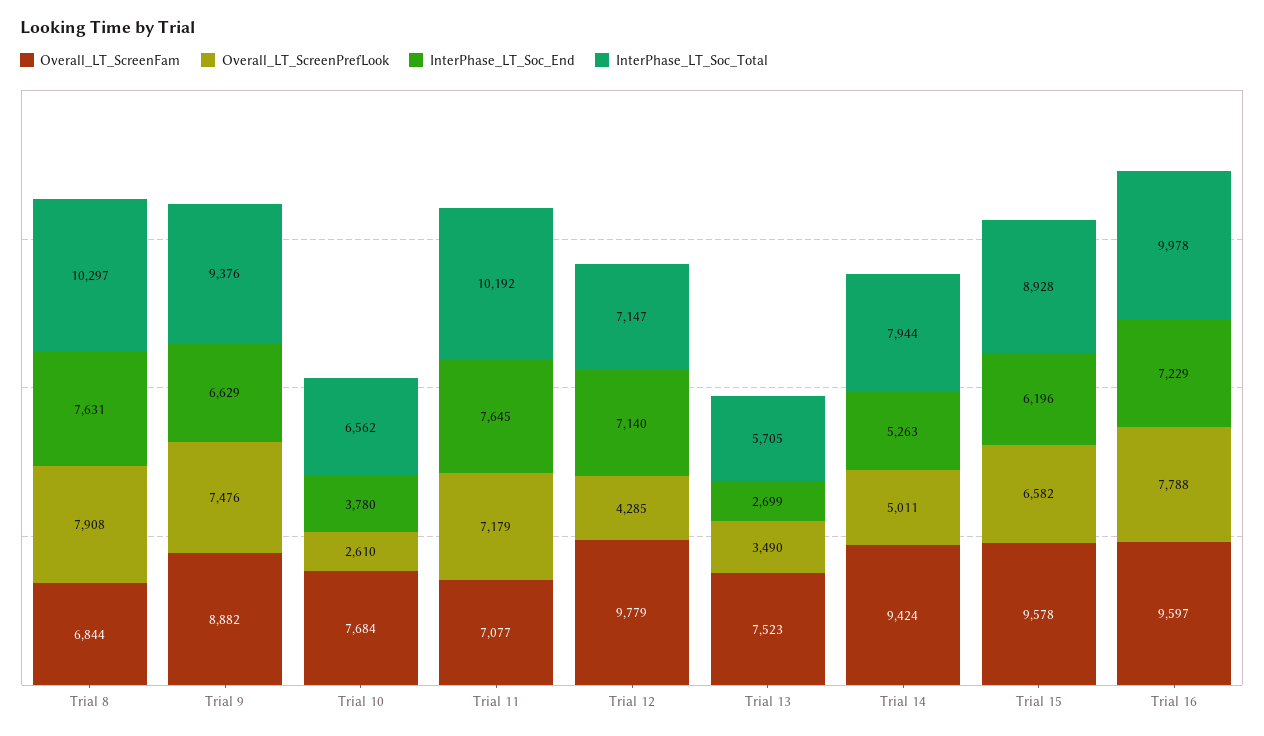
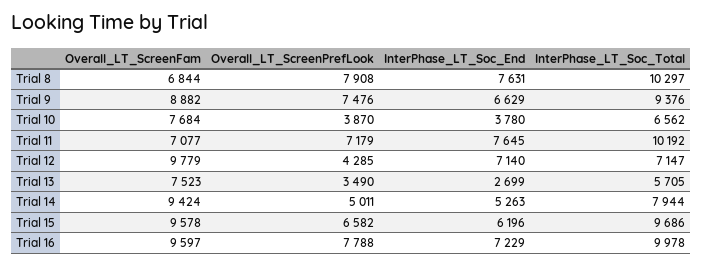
  {
    "Overall_LT_ScreenFam": {
      "Trial 8": 6844,
      "Trial 9": 8882,
      "Trial 10": 7684,
      "Trial 11": 7077,
      "Trial 12": 9779,
      "Trial 13": 7523,
      "Trial 14": 9424,
      "Trial 15": 9578,
      "Trial 16": 9597
    },
    "Overall_LT_ScreenPrefLook": {
      "Trial 8": 7908,
      "Trial 9": 7476,
-     "Trial 10": 2610,
+     "Trial 10": 3870,
      "Trial 11": 7179,
      "Trial 12": 4285,
      "Trial 13": 3490,
      "Trial 14": 5011,
      "Trial 15": 6582,
      "Trial 16": 7788
    },
    "InterPhase_LT_Soc_End": {
      "Trial 8": 7631,
      "Trial 9": 6629,
      "Trial 10": 3780,
      "Trial 11": 7645,
      "Trial 12": 7140,
      "Trial 13": 2699,
      "Trial 14": 5263,
      "Trial 15": 6196,
      "Trial 16": 7229
    },
    "InterPhase_LT_Soc_Total": {
      "Trial 8": 10297,
      "Trial 9": 9376,
      "Trial 10": 6562,
      "Trial 11": 10192,
      "Trial 12": 7147,
      "Trial 13": 5705,
      "Trial 14": 7944,
-     "Trial 15": 8928,
+     "Trial 15": 9686,
      "Trial 16": 9978
    }
  }

